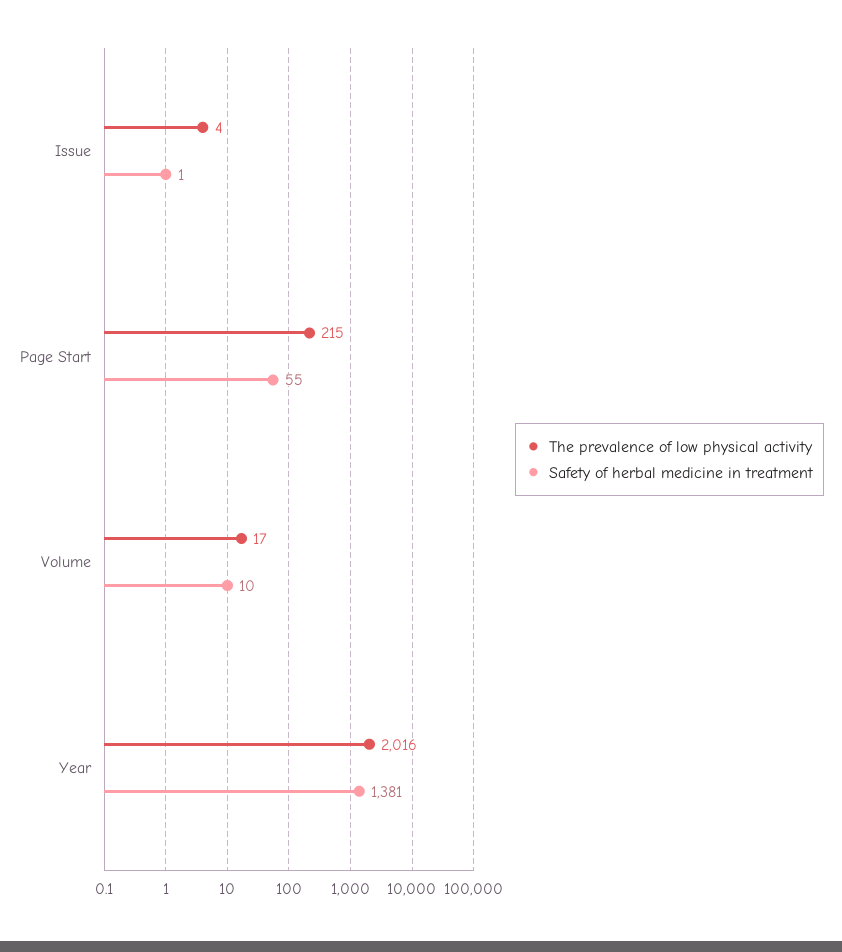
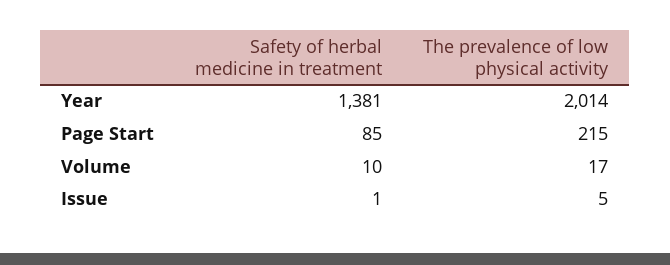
  {
    "The prevalence of low physical activity": {
-     "Issue": 4,
+     "Issue": 5,
      "Page Start": 215,
      "Volume": 17,
-     "Year": 2016
+     "Year": 2014
    },
    "Safety of herbal medicine in treatment": {
      "Issue": 1,
-     "Page Start": 55,
+     "Page Start": 85,
      "Volume": 10,
      "Year": 1381
    }
  }

